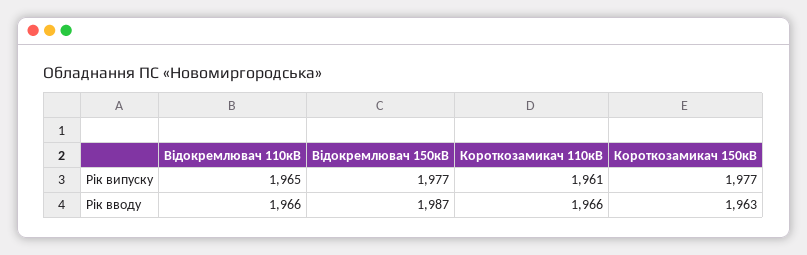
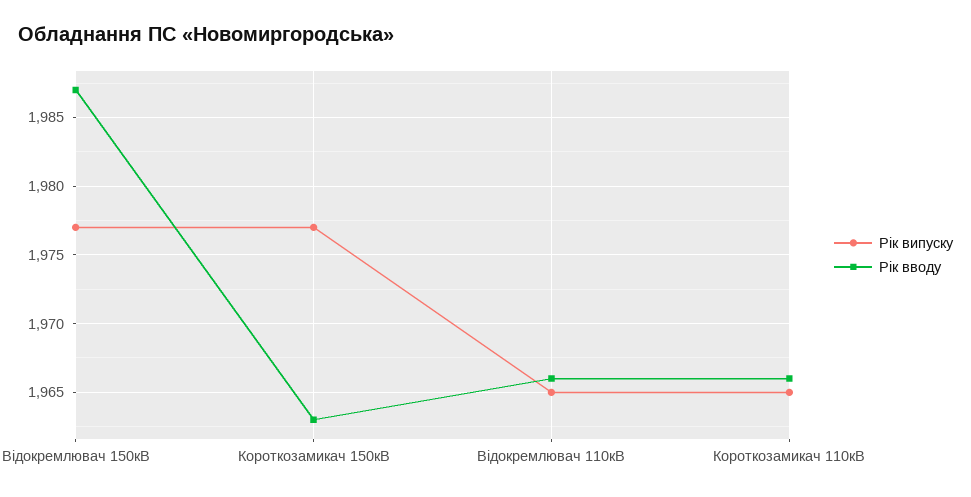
  {
    "Рік випуску": {
      "Відокремлювач 110кВ": 1965,
      "Відокремлювач 150кВ": 1977,
-     "Короткозамикач 110кВ": 1961,
+     "Короткозамикач 110кВ": 1965,
      "Короткозамикач 150кВ": 1977
    },
    "Рік вводу": {
      "Відокремлювач 110кВ": 1966,
      "Відокремлювач 150кВ": 1987,
      "Короткозамикач 110кВ": 1966,
      "Короткозамикач 150кВ": 1963
    }
  }

